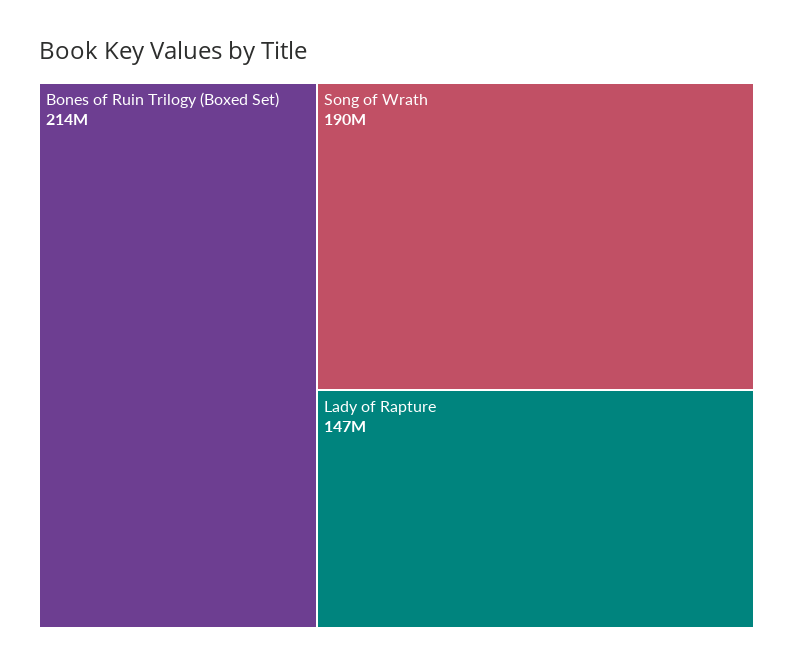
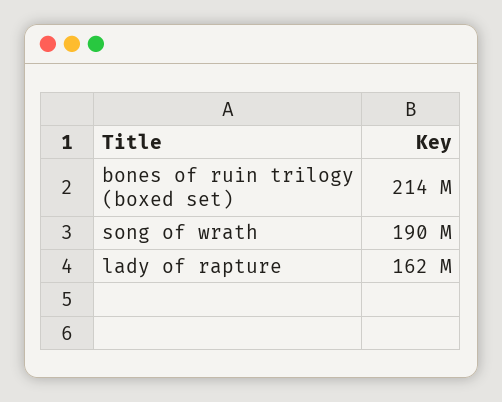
  {
    "Bones of Ruin Trilogy (Boxed Set)": 214000000,
    "Song of Wrath": 190000000,
-   "Lady of Rapture": 147000000
+   "Lady of Rapture": 162000000
  }

